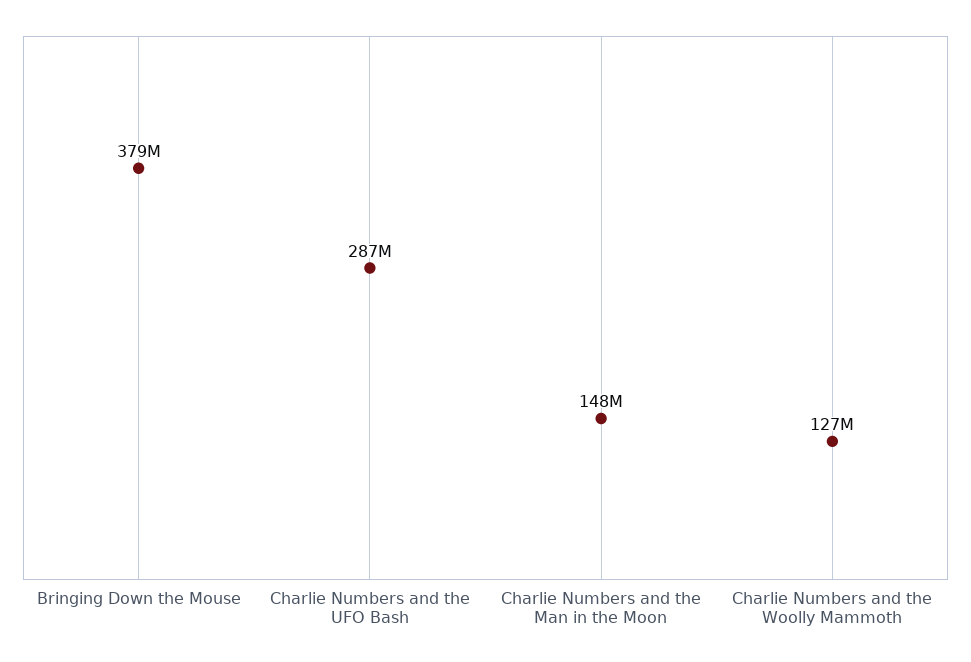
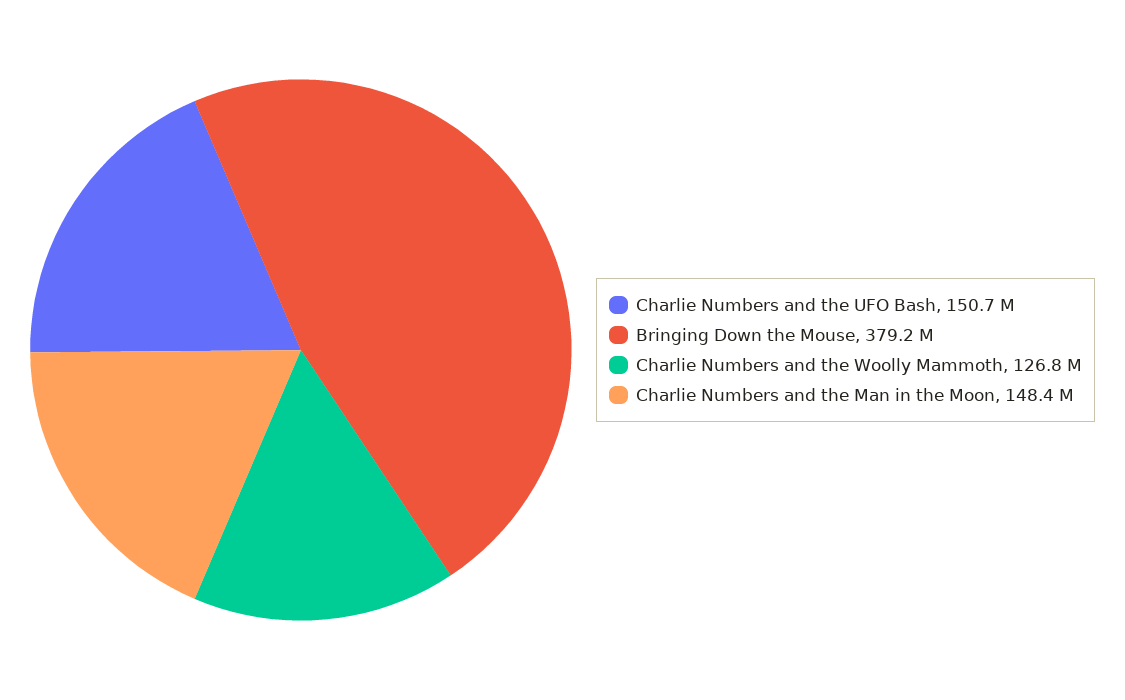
  {
    "Bringing Down the Mouse": 379200000,
-   "Charlie Numbers and the UFO Bash": 287000000,
+   "Charlie Numbers and the UFO Bash": 150700000,
    "Charlie Numbers and the Man in the Moon": 148400000,
    "Charlie Numbers and the Woolly Mammoth": 126800000
  }

